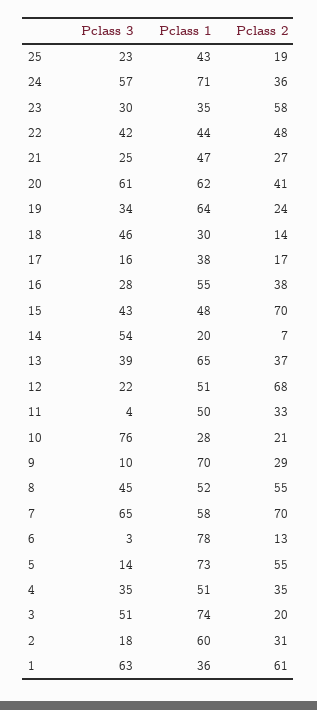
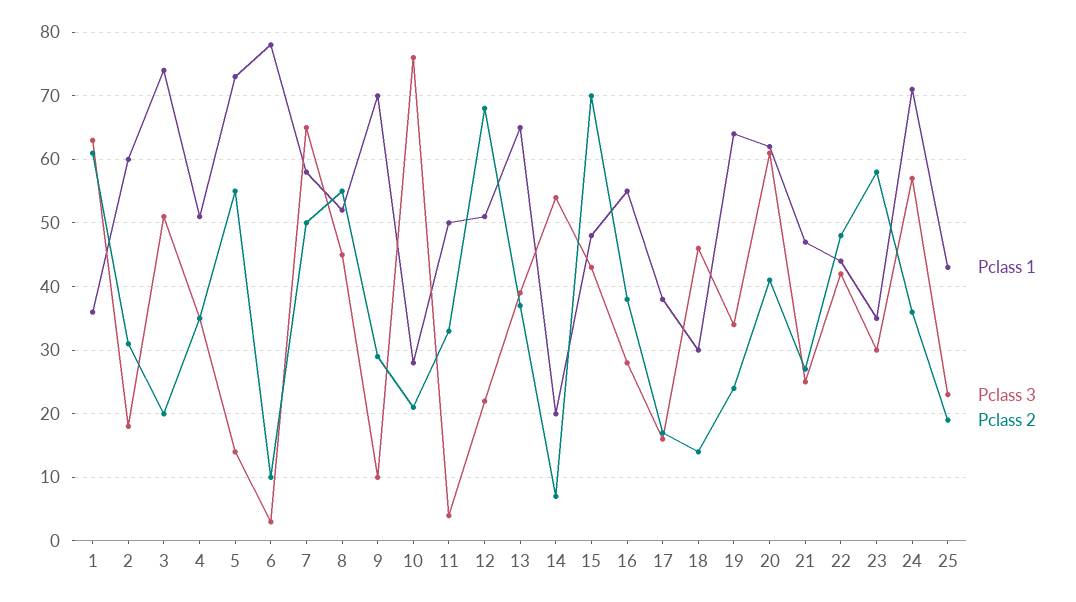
  {
    "Pclass 3": {
      "25": 23,
      "24": 57,
      "23": 30,
      "22": 42,
      "21": 25,
      "20": 61,
      "19": 34,
      "18": 46,
      "17": 16,
      "16": 28,
      "15": 43,
      "14": 54,
      "13": 39,
      "12": 22,
      "11": 4,
      "10": 76,
      "9": 10,
      "8": 45,
      "7": 65,
      "6": 3,
      "5": 14,
      "4": 35,
      "3": 51,
      "2": 18,
      "1": 63
    },
    "Pclass 1": {
      "25": 43,
      "24": 71,
      "23": 35,
      "22": 44,
      "21": 47,
      "20": 62,
      "19": 64,
      "18": 30,
      "17": 38,
      "16": 55,
      "15": 48,
      "14": 20,
      "13": 65,
      "12": 51,
      "11": 50,
      "10": 28,
      "9": 70,
      "8": 52,
      "7": 58,
      "6": 78,
      "5": 73,
      "4": 51,
      "3": 74,
      "2": 60,
      "1": 36
    },
    "Pclass 2": {
      "25": 19,
      "24": 36,
      "23": 58,
      "22": 48,
      "21": 27,
      "20": 41,
      "19": 24,
      "18": 14,
      "17": 17,
      "16": 38,
      "15": 70,
      "14": 7,
      "13": 37,
      "12": 68,
      "11": 33,
      "10": 21,
      "9": 29,
      "8": 55,
-     "7": 70,
+     "7": 50,
-     "6": 13,
+     "6": 10,
      "5": 55,
      "4": 35,
      "3": 20,
      "2": 31,
      "1": 61
    }
  }

